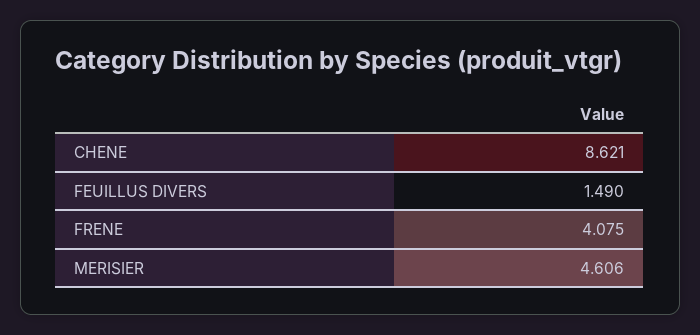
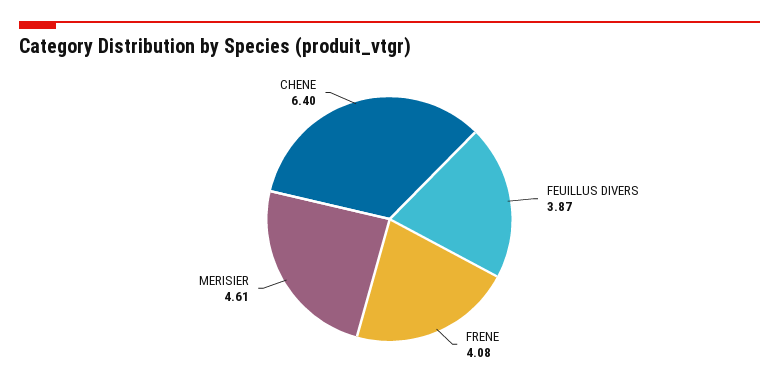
  {
-   "CHENE": 8.621,
+   "CHENE": 6.4,
-   "FEUILLUS DIVERS": 1.49,
+   "FEUILLUS DIVERS": 3.87,
    "FRENE": 4.075,
    "MERISIER": 4.606
  }

